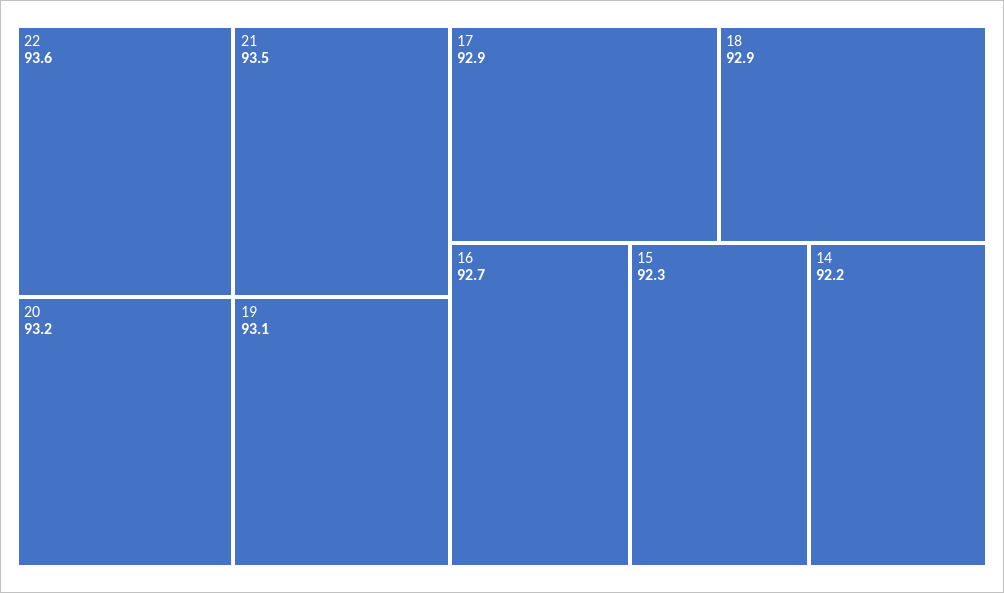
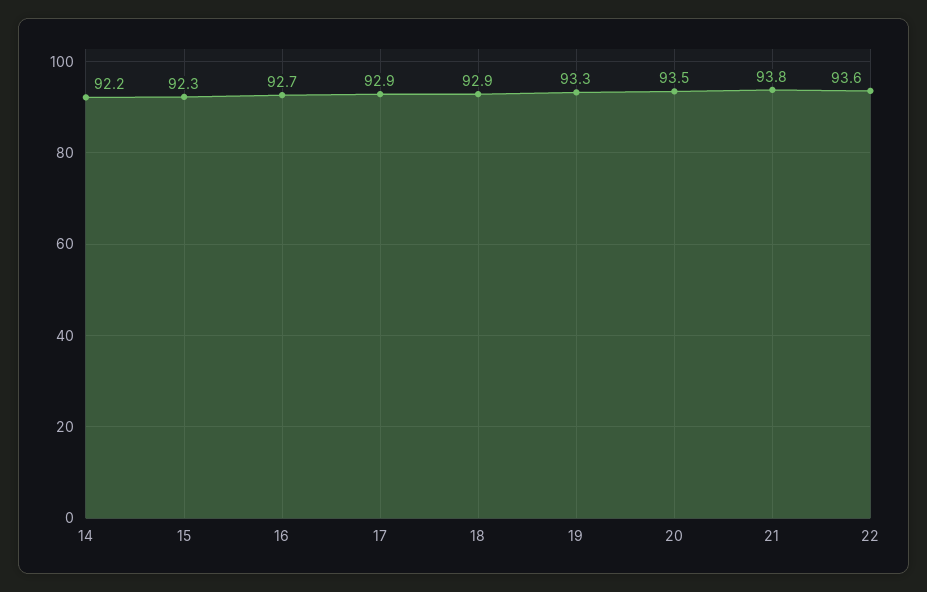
  {
    "22": 93.6,
-   "21": 93.5,
+   "21": 93.8,
-   "20": 93.2,
+   "20": 93.5,
-   "19": 93.1,
+   "19": 93.3,
    "17": 92.9,
    "18": 92.9,
    "16": 92.7,
    "15": 92.3,
    "14": 92.2
  }

